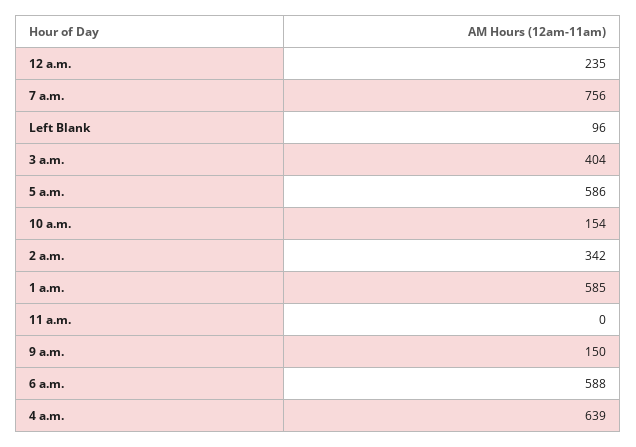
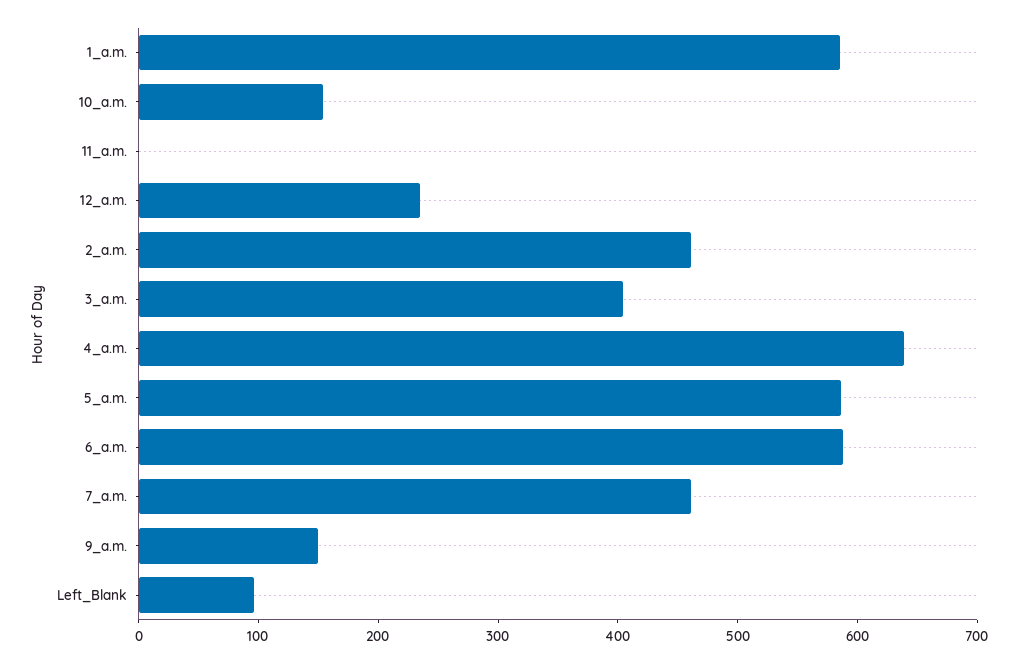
  {
    "12 a.m.": 235,
-   "7 a.m.": 756,
+   "7 a.m.": 460,
    "Left Blank": 96,
    "3 a.m.": 404,
    "5 a.m.": 586,
    "10 a.m.": 154,
-   "2 a.m.": 342,
+   "2 a.m.": 460,
    "1 a.m.": 585,
    "11 a.m.": 0,
    "9 a.m.": 150,
    "6 a.m.": 588,
    "4 a.m.": 639
  }

